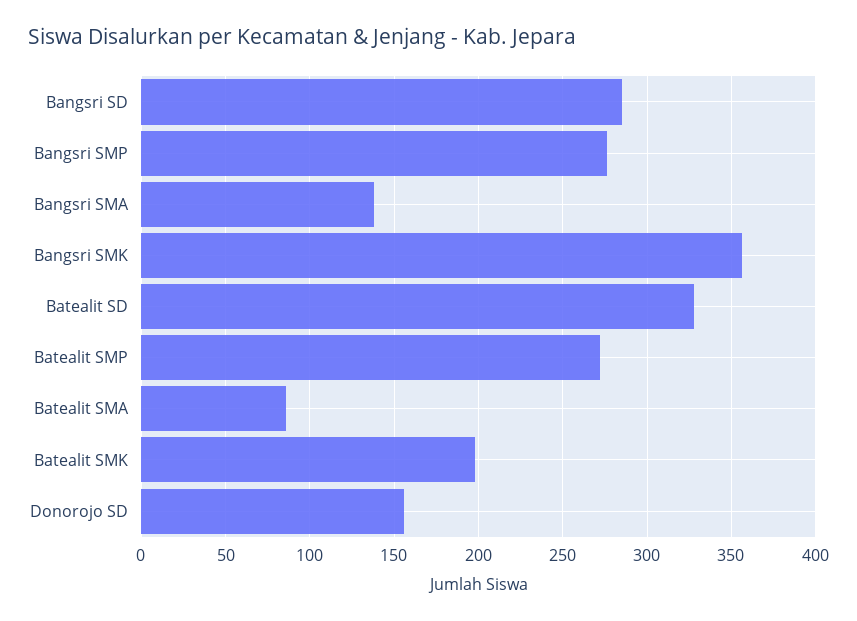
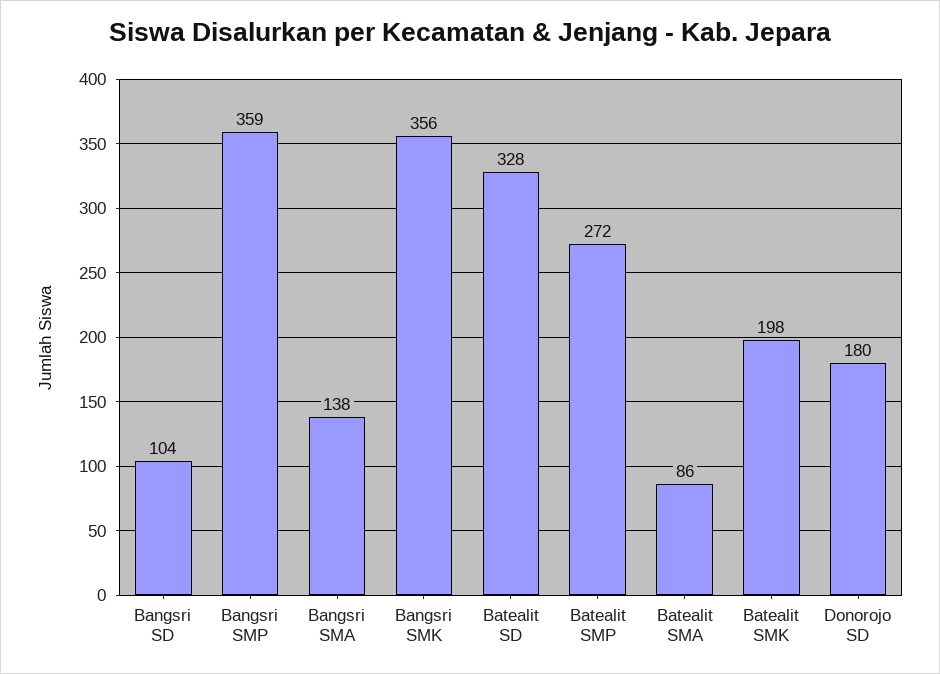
  {
-   "Bangsri SD": 285,
+   "Bangsri SD": 104,
-   "Bangsri SMP": 275,
+   "Bangsri SMP": 359,
    "Bangsri SMA": 138,
    "Bangsri SMK": 356,
    "Batealit SD": 328,
    "Batealit SMP": 272,
    "Batealit SMA": 86,
    "Batealit SMK": 198,
-   "Donorojo SD": 155
+   "Donorojo SD": 180
  }

